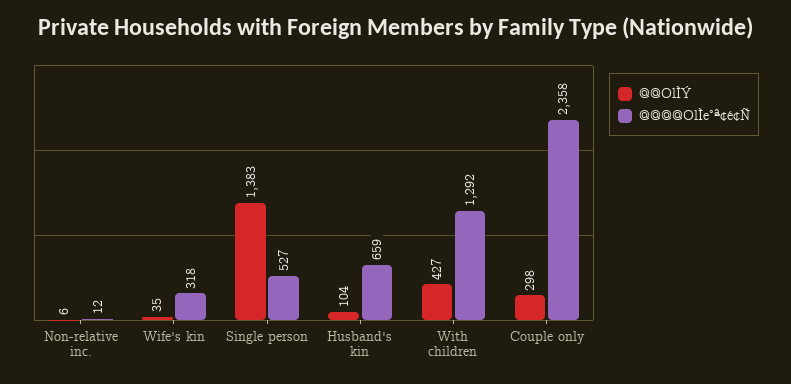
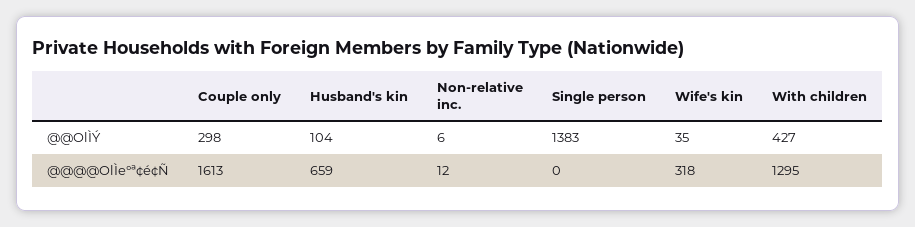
  {
    "@@OlÌÝ": {
      "Non-relative inc.": 6,
      "Wife's kin": 35,
      "Single person": 1383,
      "Husband's kin": 104,
      "With children": 427,
      "Couple only": 298
    },
    "@@@@OlÌe°ª¢é¢Ñ": {
      "Non-relative inc.": 12,
      "Wife's kin": 318,
-     "Single person": 527,
+     "Single person": 0,
      "Husband's kin": 659,
-     "With children": 1292,
+     "With children": 1295,
-     "Couple only": 2358
+     "Couple only": 1613
    }
  }

